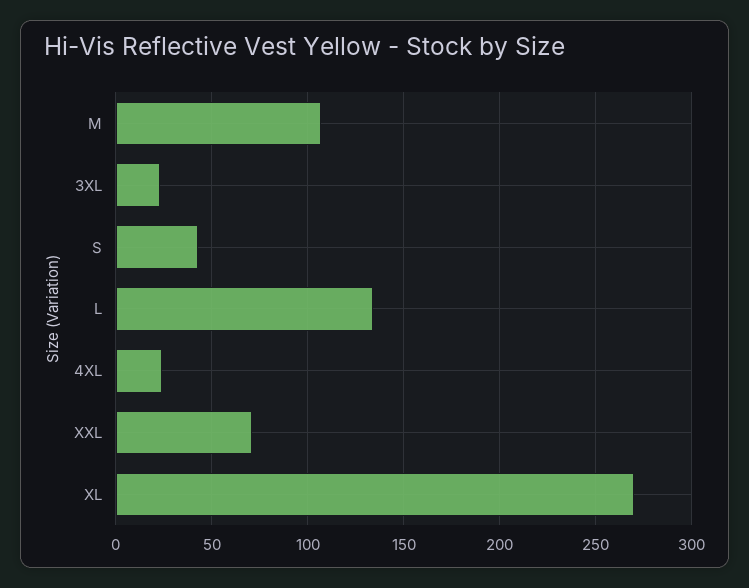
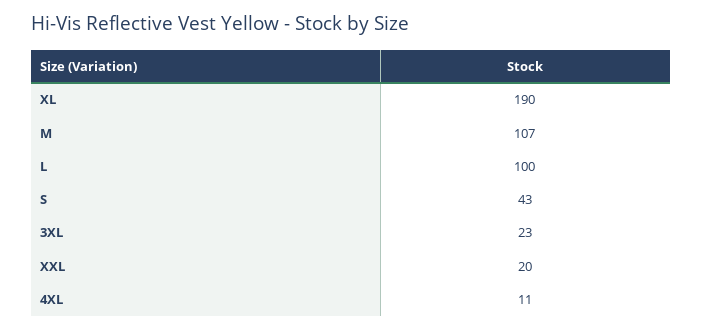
  {
    "M": 107,
    "3XL": 23,
    "S": 43,
-   "L": 135,
+   "L": 100,
-   "4XL": 25,
+   "4XL": 11,
-   "XXL": 70,
+   "XXL": 20,
-   "XL": 270
+   "XL": 190
  }

